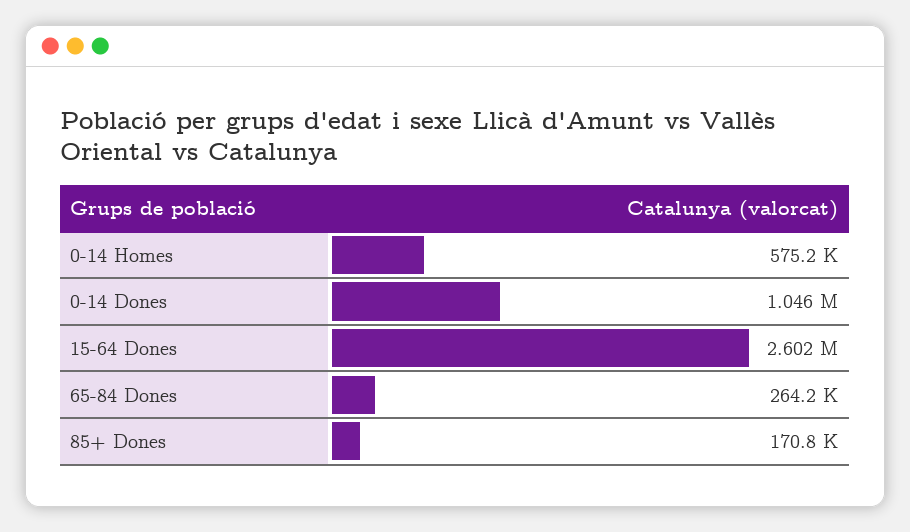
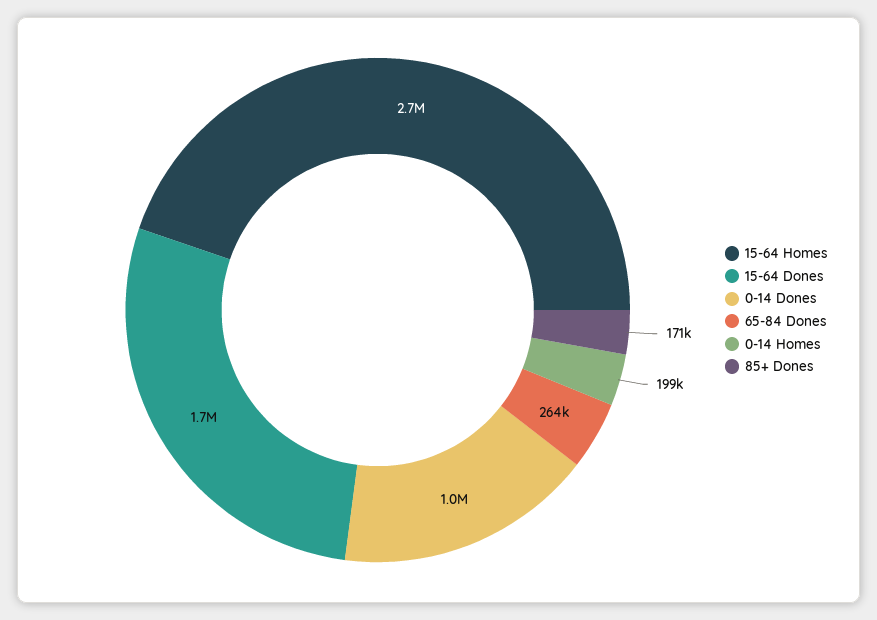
  {
-   "0-14 Homes": 575200,
+   "0-14 Homes": 199000,
    "0-14 Dones": 1046000,
-   "15-64 Dones": 2602000,
+   "15-64 Dones": 1700000,
    "65-84 Dones": 264200,
-   "85+ Dones": 170800
+   "85+ Dones": 170800,
+   "15-64 Homes": 2700000
  }

